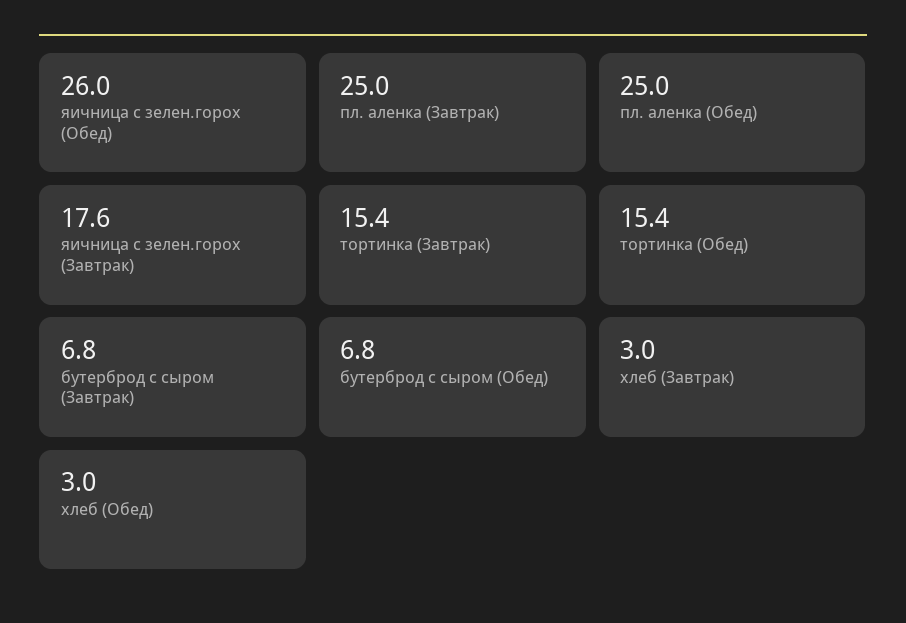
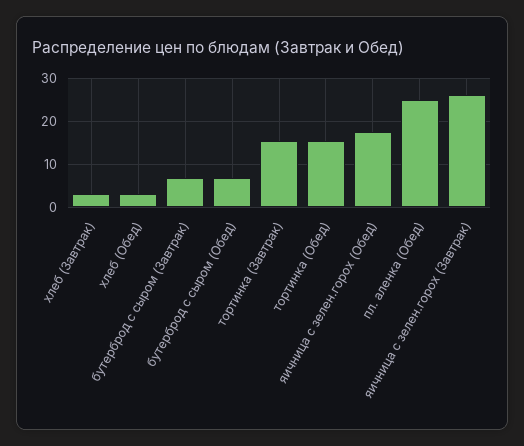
  {
-   "яичница с зелен.горох (Обед)": 26,
+   "яичница с зелен.горох (Обед)": 18,
-   "пл. аленка (Завтрак)": 25,
    "пл. аленка (Обед)": 25,
-   "яичница с зелен.горох (Завтрак)": 17.6,
+   "яичница с зелен.горох (Завтрак)": 26,
    "тортинка (Завтрак)": 15.4,
    "тортинка (Обед)": 15.4,
    "бутерброд с сыром (Завтрак)": 6.8,
    "бутерброд с сыром (Обед)": 6.8,
    "хлеб (Завтрак)": 3,
    "хлеб (Обед)": 3
  }

